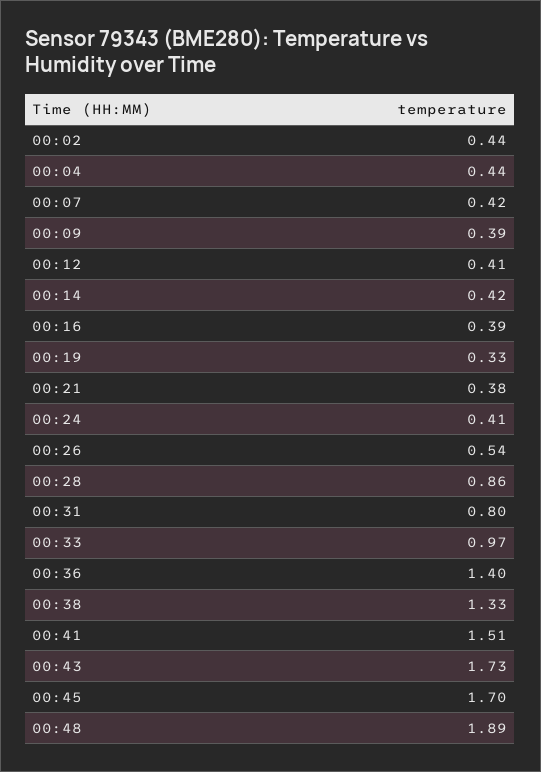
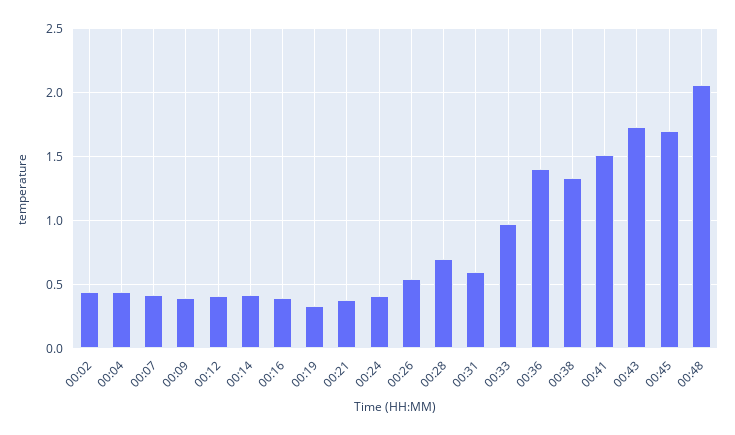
  {
    "00:02": 0.44,
    "00:04": 0.44,
    "00:07": 0.42,
    "00:09": 0.39,
    "00:12": 0.41,
    "00:14": 0.42,
    "00:16": 0.39,
    "00:19": 0.33,
    "00:21": 0.38,
    "00:24": 0.41,
    "00:26": 0.54,
-   "00:28": 0.86,
+   "00:28": 0.7,
-   "00:31": 0.8,
+   "00:31": 0.6,
    "00:33": 0.97,
    "00:36": 1.4,
    "00:38": 1.33,
    "00:41": 1.51,
    "00:43": 1.73,
    "00:45": 1.7,
-   "00:48": 1.89
+   "00:48": 2.05
  }

